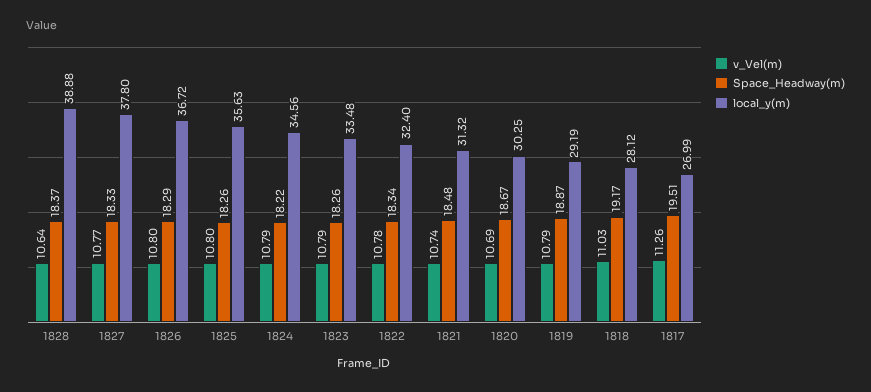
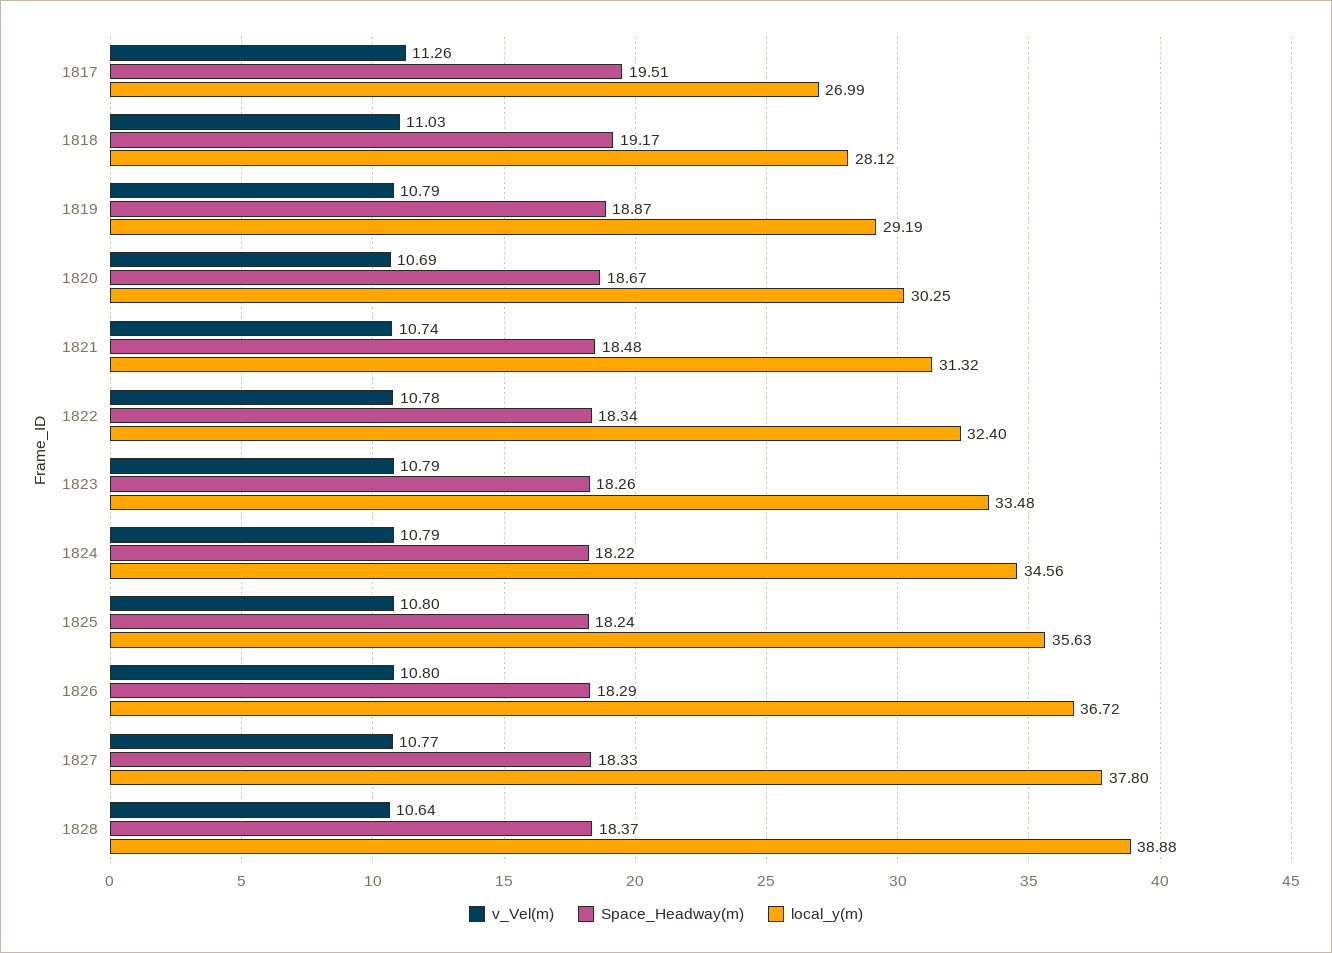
  {
    "v_Vel(m)": {
      "1828": 10.64,
      "1827": 10.77,
      "1826": 10.8,
      "1825": 10.8,
      "1824": 10.79,
      "1823": 10.79,
      "1822": 10.78,
      "1821": 10.74,
      "1820": 10.69,
      "1819": 10.79,
      "1818": 11.03,
      "1817": 11.26
    },
    "Space_Headway(m)": {
      "1828": 18.37,
      "1827": 18.33,
      "1826": 18.29,
-     "1825": 18.26,
+     "1825": 18.24,
      "1824": 18.22,
      "1823": 18.26,
      "1822": 18.34,
      "1821": 18.48,
      "1820": 18.67,
      "1819": 18.87,
      "1818": 19.17,
      "1817": 19.51
    },
    "local_y(m)": {
      "1828": 38.88,
      "1827": 37.8,
      "1826": 36.72,
      "1825": 35.63,
      "1824": 34.56,
      "1823": 33.48,
      "1822": 32.4,
      "1821": 31.32,
      "1820": 30.25,
      "1819": 29.19,
      "1818": 28.12,
      "1817": 26.99
    }
  }

